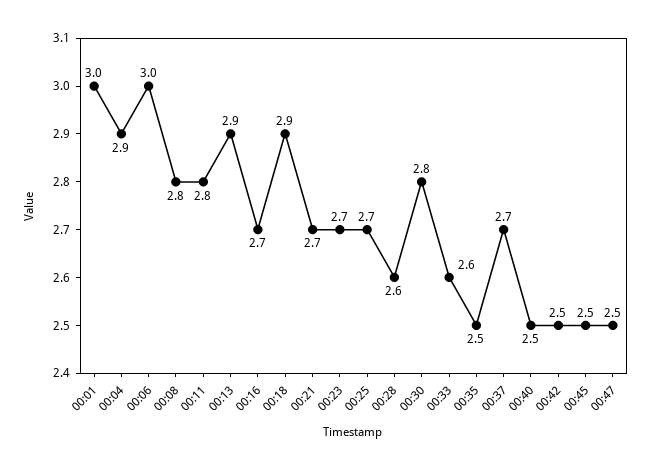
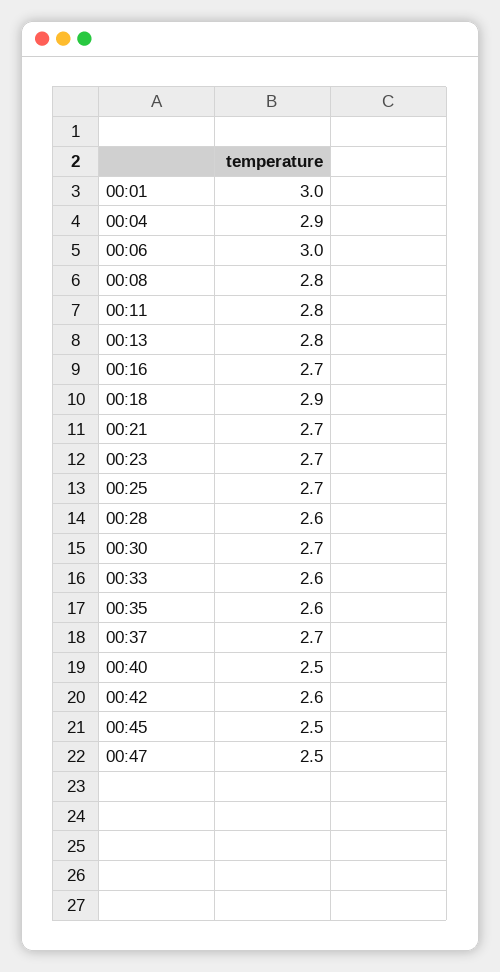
  {
    "00:01": 3,
    "00:04": 2.9,
    "00:06": 3,
    "00:08": 2.8,
    "00:11": 2.8,
-   "00:13": 2.9,
+   "00:13": 2.8,
    "00:16": 2.7,
    "00:18": 2.9,
    "00:21": 2.7,
    "00:23": 2.7,
    "00:25": 2.7,
    "00:28": 2.6,
-   "00:30": 2.8,
+   "00:30": 2.7,
    "00:33": 2.6,
-   "00:35": 2.5,
+   "00:35": 2.6,
    "00:37": 2.7,
    "00:40": 2.5,
-   "00:42": 2.5,
+   "00:42": 2.6,
    "00:45": 2.5,
    "00:47": 2.5
  }

